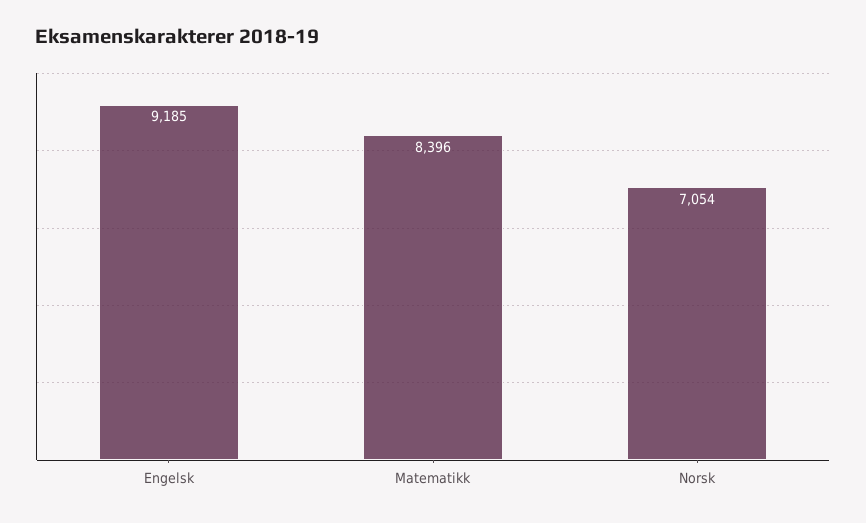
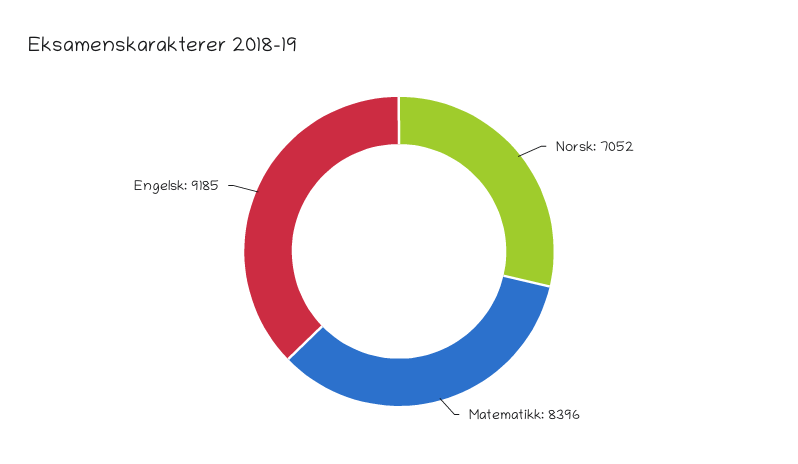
  {
    "Engelsk": 9185,
    "Matematikk": 8396,
-   "Norsk": 7054
+   "Norsk": 7052
  }

